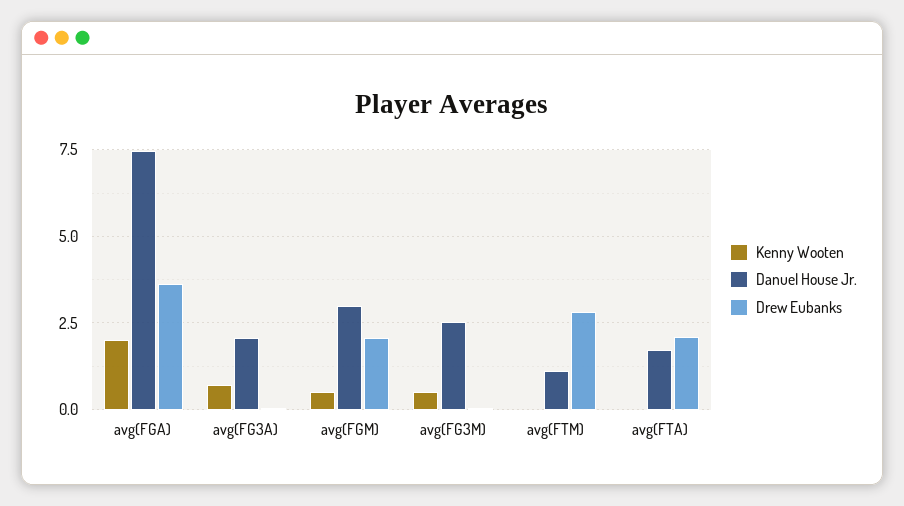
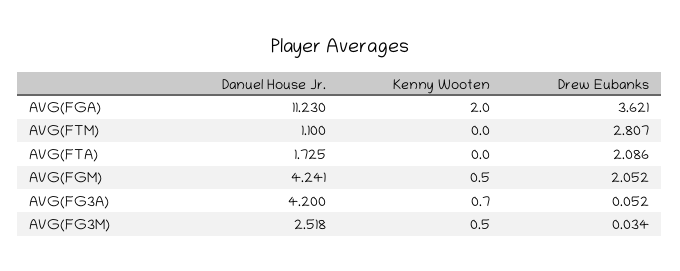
  {
    "Kenny Wooten": {
      "avg(FGA)": 2,
      "avg(FG3A)": 0.7,
      "avg(FGM)": 0.5,
      "avg(FG3M)": 0.5,
      "avg(FTM)": 0,
      "avg(FTA)": 0
    },
    "Danuel House Jr.": {
-     "avg(FGA)": 7.5,
+     "avg(FGA)": 11.23,
-     "avg(FG3A)": 2,
+     "avg(FG3A)": 4.2,
-     "avg(FGM)": 3,
+     "avg(FGM)": 4.241,
      "avg(FG3M)": 2.518,
      "avg(FTM)": 1.1,
      "avg(FTA)": 1.725
    },
    "Drew Eubanks": {
      "avg(FGA)": 3.621,
      "avg(FG3A)": 0.052,
      "avg(FGM)": 2.052,
      "avg(FG3M)": 0.034,
      "avg(FTM)": 2.807,
      "avg(FTA)": 2.086
    }
  }

